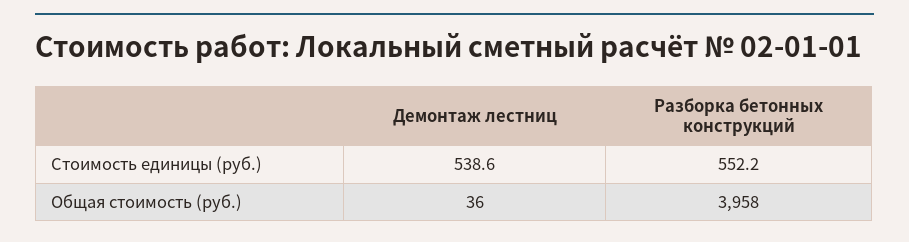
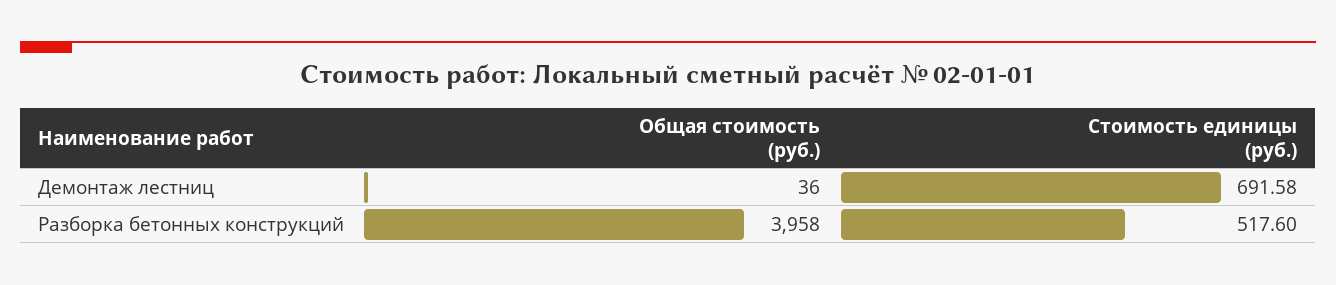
  {
    "Демонтаж лестниц": {
-     "Стоимость единицы (руб.)": 538.6,
+     "Стоимость единицы (руб.)": 691.58,
      "Общая стоимость (руб.)": 36
    },
    "Разборка бетонных конструкций": {
-     "Стоимость единицы (руб.)": 552.2,
+     "Стоимость единицы (руб.)": 517.6,
      "Общая стоимость (руб.)": 3958
    }
  }

